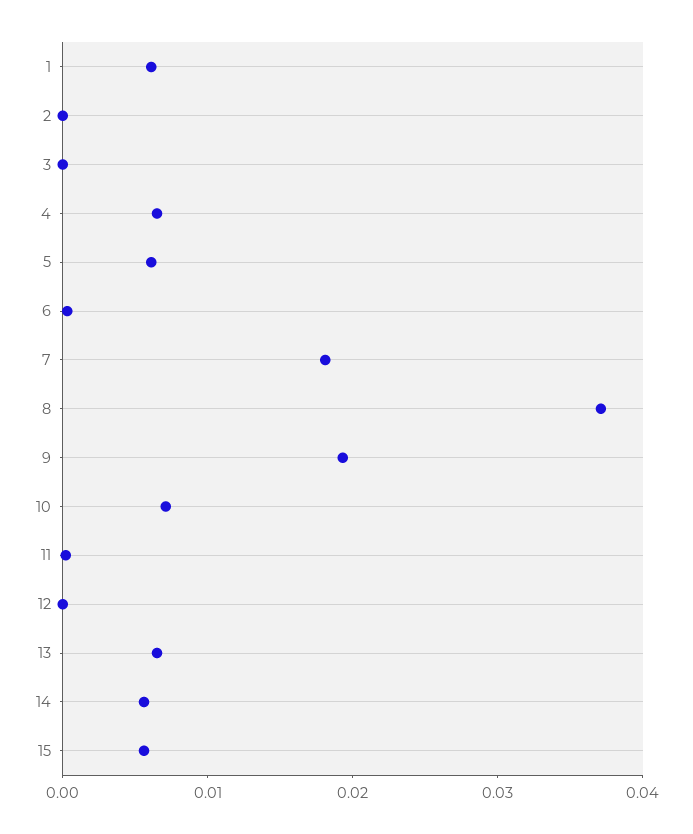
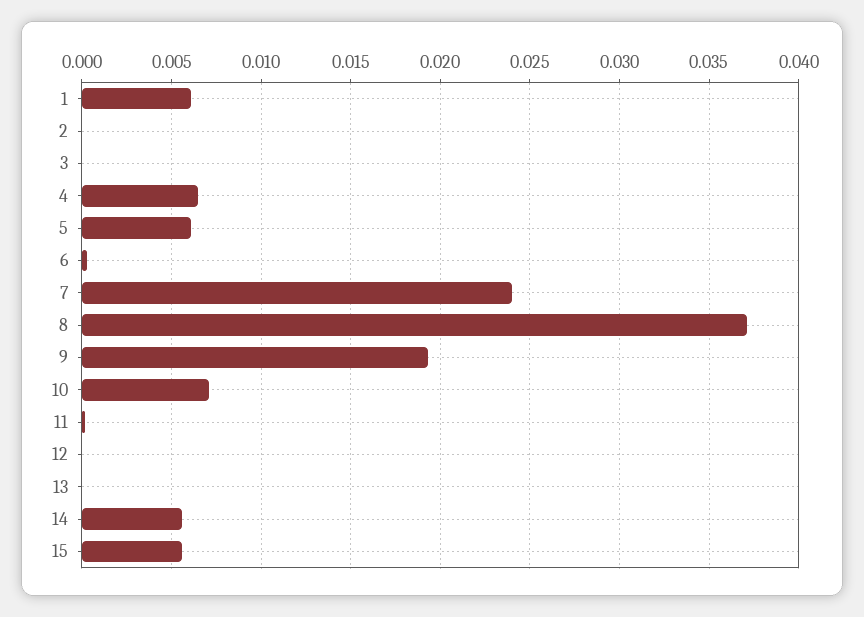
  {
    "1": 0.006,
    "2": 0,
    "3": 0,
    "4": 0.0065,
    "5": 0.006,
    "6": 0.0005,
-   "7": 0.018,
+   "7": 0.024,
    "8": 0.037,
    "9": 0.0195,
    "10": 0.007,
    "11": 0,
    "12": 0,
-   "13": 0.006,
+   "13": 0,
    "14": 0.0055,
    "15": 0.0055
  }

